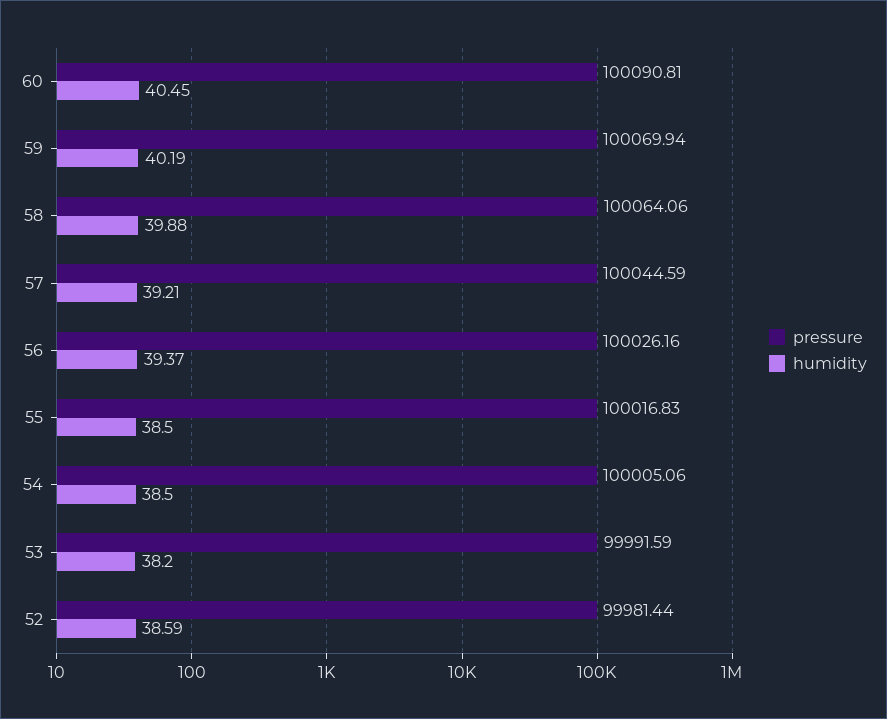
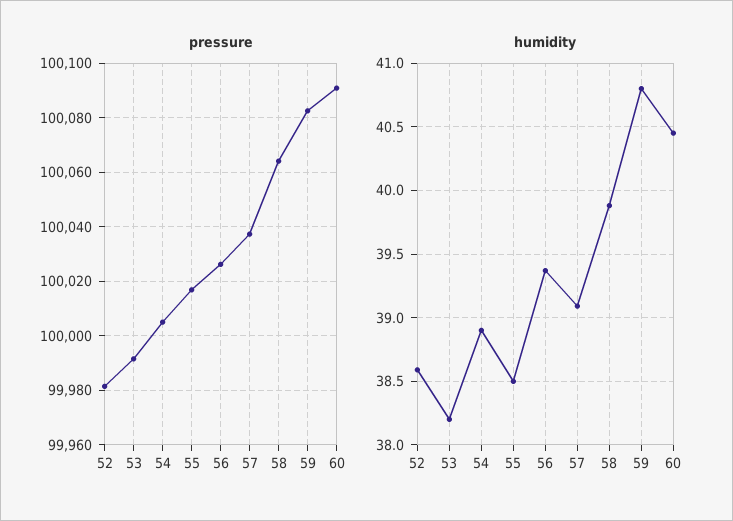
  {
    "pressure": {
      "60": 100090.81,
-     "59": 100069.94,
+     "59": 100082.5,
      "58": 100064.06,
-     "57": 100044.59,
+     "57": 100037.5,
      "56": 100026.16,
      "55": 100016.83,
      "54": 100005.06,
      "53": 99991.59,
      "52": 99981.44
    },
    "humidity": {
      "60": 40.45,
-     "59": 40.19,
+     "59": 40.8,
      "58": 39.88,
-     "57": 39.21,
+     "57": 39.1,
      "56": 39.37,
      "55": 38.5,
-     "54": 38.5,
+     "54": 38.9,
      "53": 38.2,
      "52": 38.59
    }
  }

